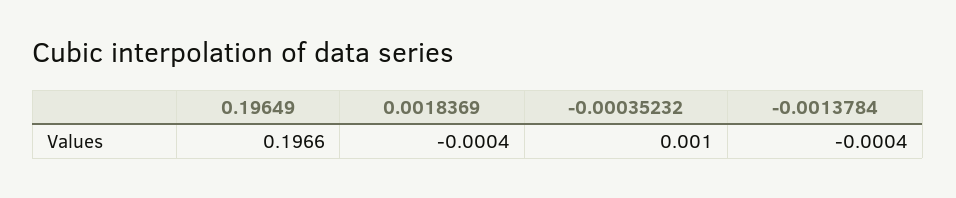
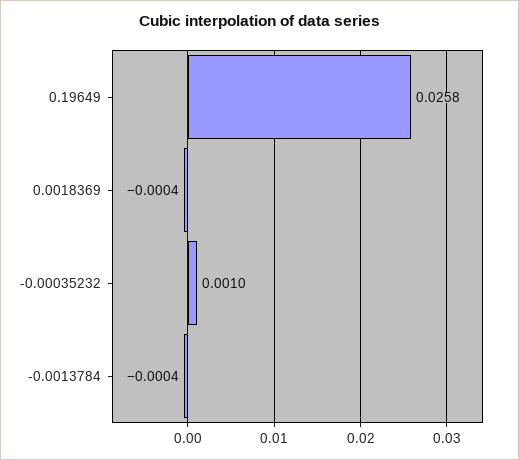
  {
-   "0.19649": 0.1966,
+   "0.19649": 0.0258,
    "0.0018369": -0.0004,
    "-0.00035232": 0.001,
    "-0.0013784": -0.0004
  }

